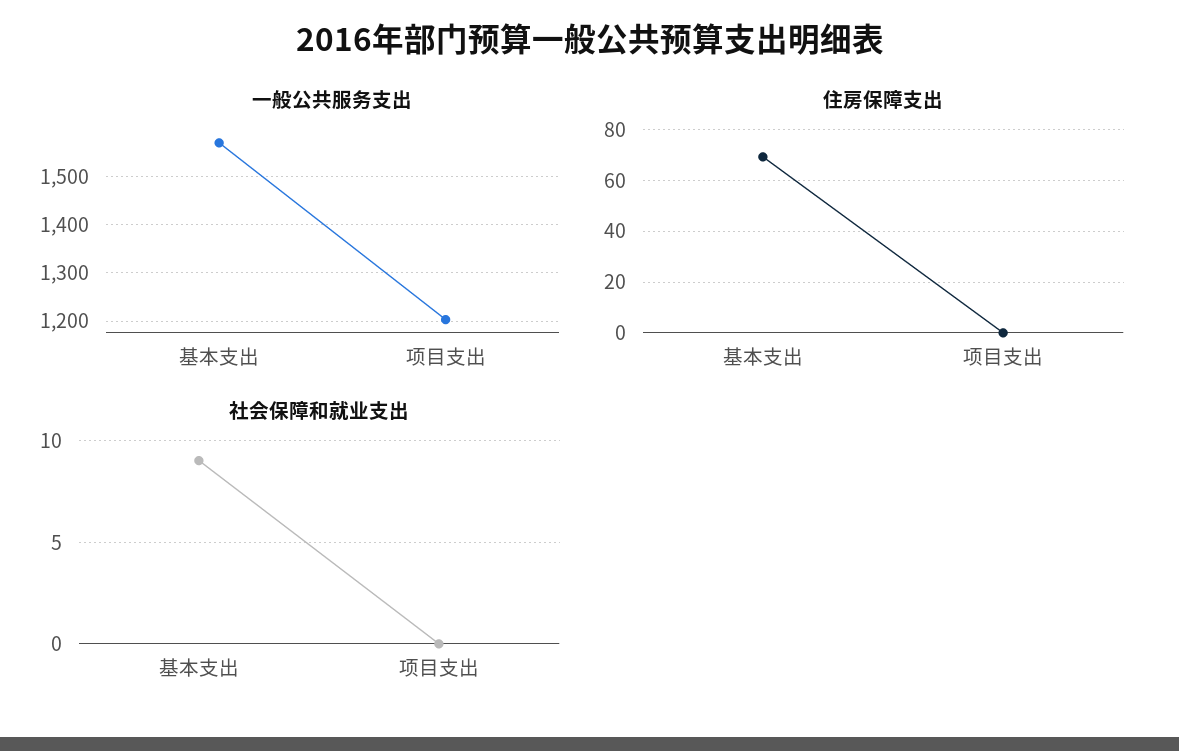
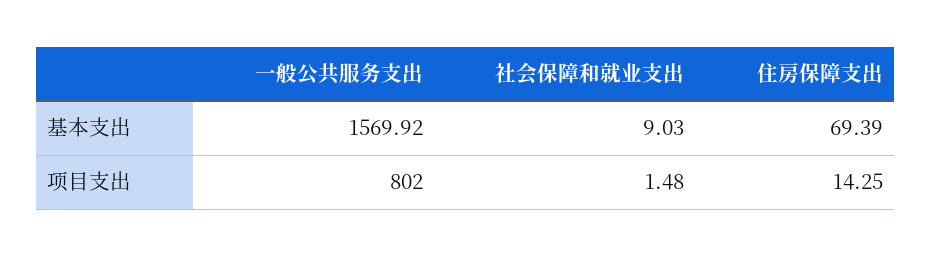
  {
    "一般公共服务支出": {
      "基本支出": 1569.92,
-     "项目支出": 1200
+     "项目支出": 802
    },
    "住房保障支出": {
      "基本支出": 69.39,
-     "项目支出": 0
+     "项目支出": 14.25
    },
    "社会保障和就业支出": {
      "基本支出": 9.03,
-     "项目支出": 0
+     "项目支出": 1.48
    }
  }

